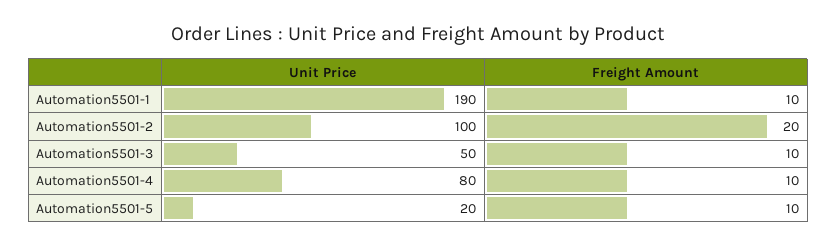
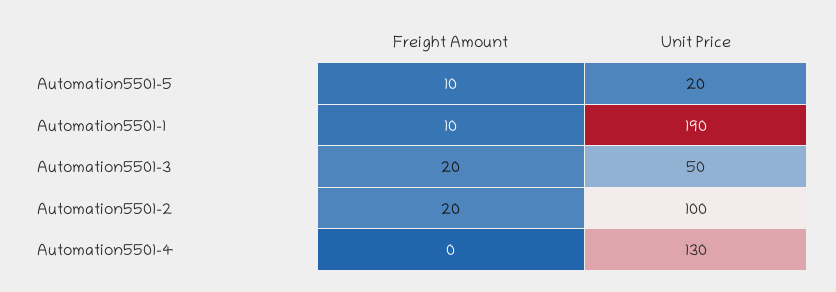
  {
    "Unit Price": {
      "Automation5501-1": 190,
      "Automation5501-2": 100,
      "Automation5501-3": 50,
-     "Automation5501-4": 80,
+     "Automation5501-4": 130,
      "Automation5501-5": 20
    },
    "Freight Amount": {
      "Automation5501-1": 10,
      "Automation5501-2": 20,
-     "Automation5501-3": 10,
+     "Automation5501-3": 20,
-     "Automation5501-4": 10,
+     "Automation5501-4": 0,
      "Automation5501-5": 10
    }
  }

